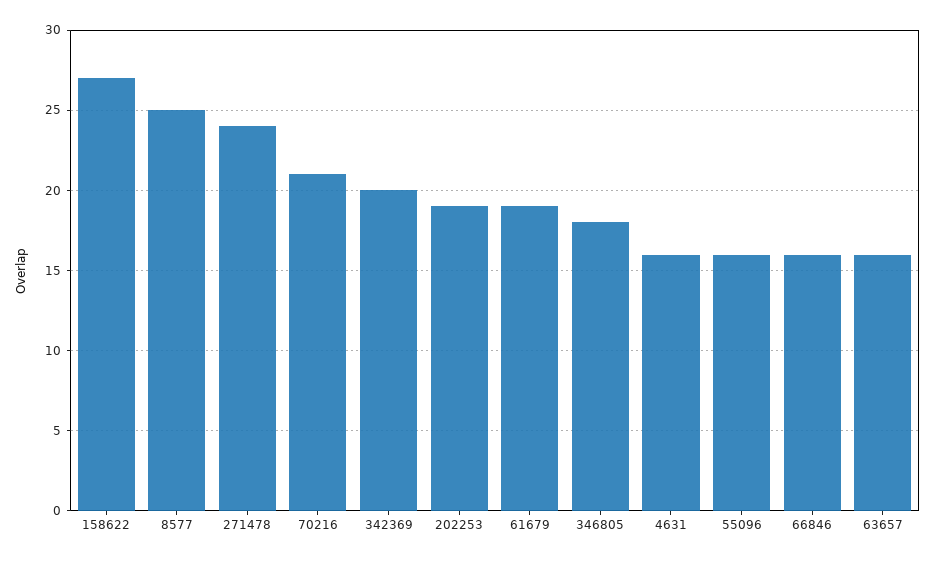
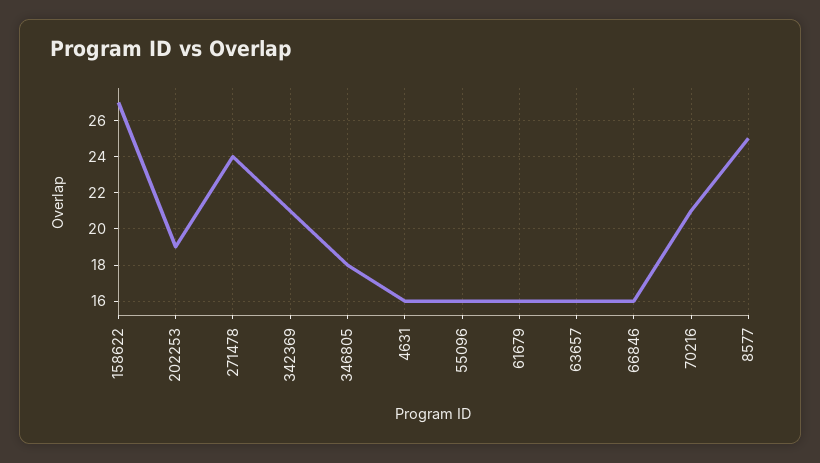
  {
    "158622": 27,
    "8577": 25,
    "271478": 24,
    "70216": 21,
-   "342369": 20,
+   "342369": 21,
    "202253": 19,
-   "61679": 19,
+   "61679": 16,
    "346805": 18,
    "4631": 16,
    "55096": 16,
    "66846": 16,
    "63657": 16
  }

